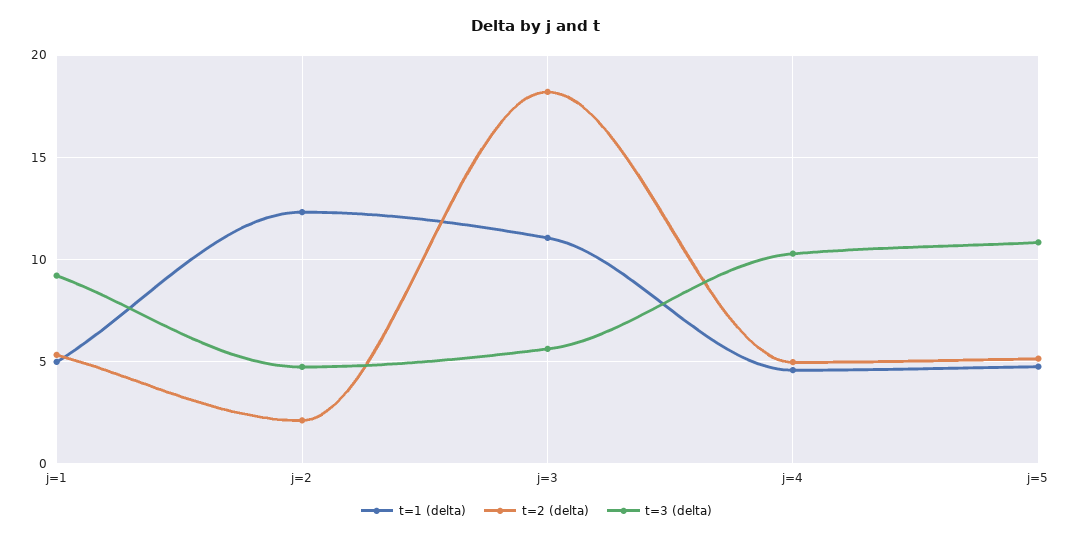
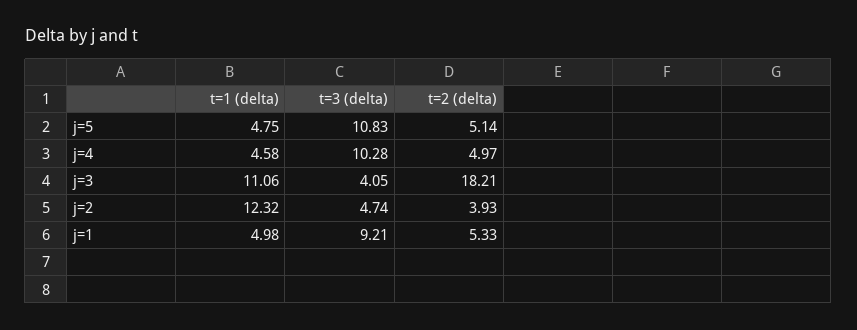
  {
    "t=1 (delta)": {
      "j=1": 4.98,
      "j=2": 12.32,
      "j=3": 11.06,
      "j=4": 4.58,
      "j=5": 4.75
    },
    "t=2 (delta)": {
      "j=1": 5.33,
-     "j=2": 2,
+     "j=2": 3.93,
      "j=3": 18.21,
      "j=4": 4.97,
      "j=5": 5.14
    },
    "t=3 (delta)": {
      "j=1": 9.21,
      "j=2": 4.74,
-     "j=3": 5.5,
+     "j=3": 4.05,
      "j=4": 10.28,
      "j=5": 10.83
    }
  }

